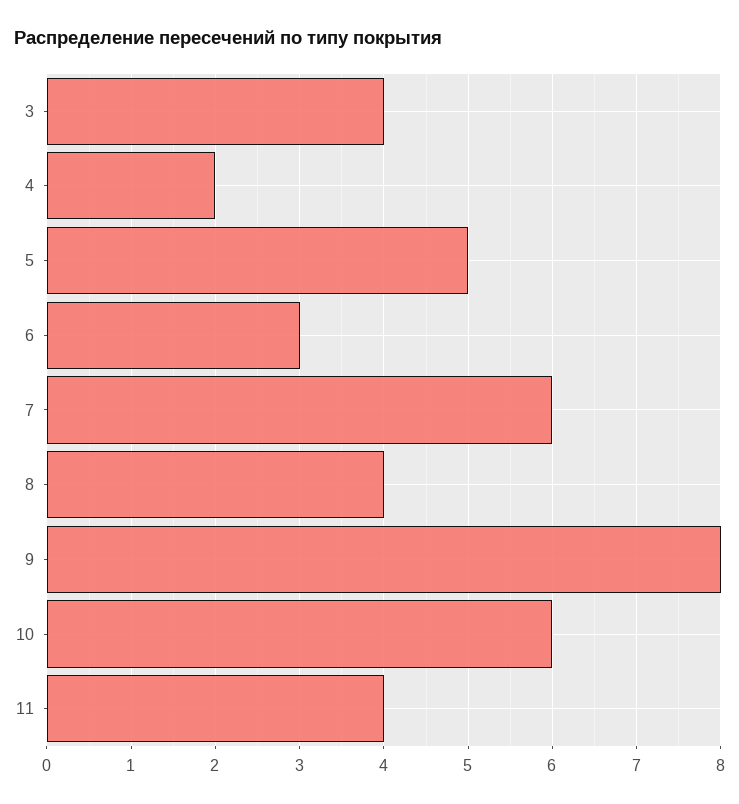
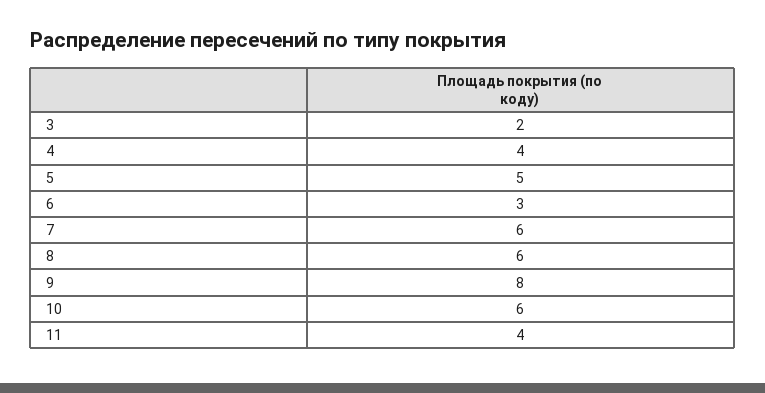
  {
-   "3": 4,
+   "3": 2,
-   "4": 2,
+   "4": 4,
    "5": 5,
    "6": 3,
    "7": 6,
-   "8": 4,
+   "8": 6,
    "9": 8,
    "10": 6,
    "11": 4
  }

